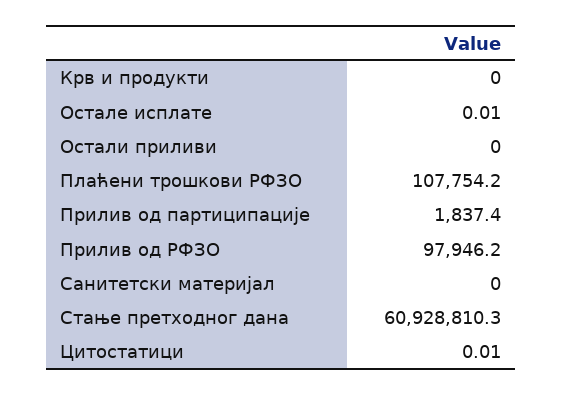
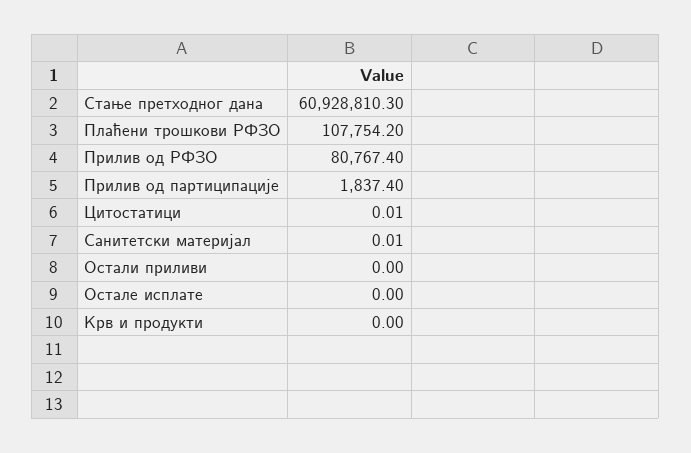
  {
    "Крв и продукти": 0,
-   "Остале исплате": 0.01,
+   "Остале исплате": 0,
    "Остали приливи": 0,
    "Плаћени трошкови РФЗО": 107754.2,
    "Прилив од партиципације": 1837.4,
-   "Прилив од РФЗО": 97946.2,
+   "Прилив од РФЗО": 80767.4,
-   "Санитетски материјал": 0,
+   "Санитетски материјал": 0.01,
    "Стање претходног дана": 60928810.3,
    "Цитостатици": 0.01
  }

